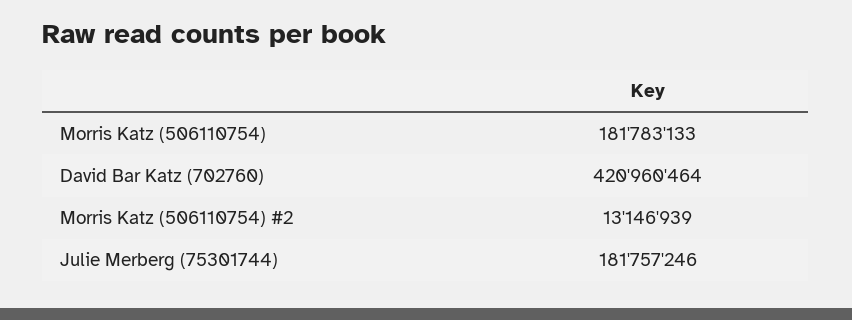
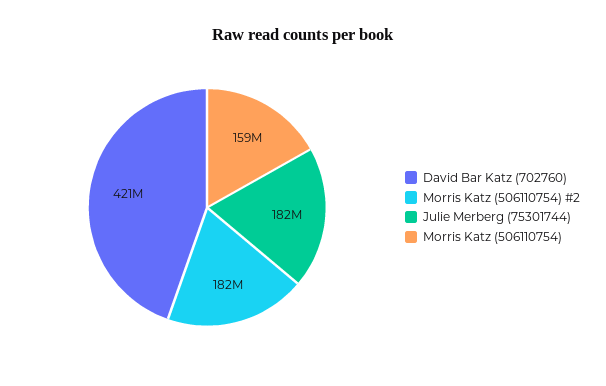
  {
-   "Morris Katz (506110754)": 181783133,
+   "Morris Katz (506110754)": 159000000,
    "David Bar Katz (702760)": 420960464,
-   "Morris Katz (506110754) #2": 13146939,
+   "Morris Katz (506110754) #2": 182000000,
    "Julie Merberg (75301744)": 181757246
  }

